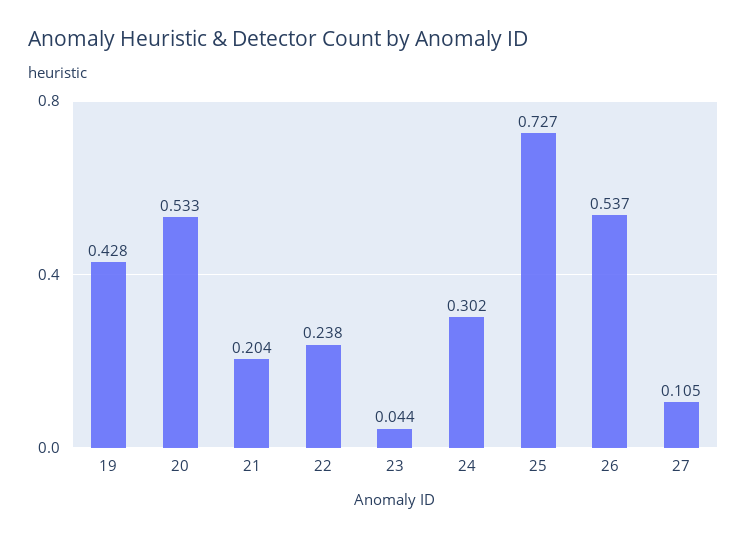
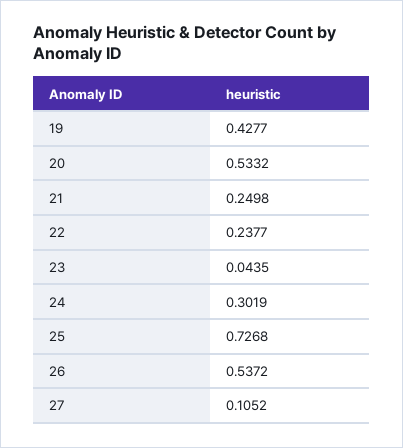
  {
    "19": 0.4277,
    "20": 0.5332,
-   "21": 0.204,
+   "21": 0.2498,
    "22": 0.2377,
    "23": 0.0435,
    "24": 0.3019,
    "25": 0.7268,
    "26": 0.5372,
    "27": 0.1052
  }

